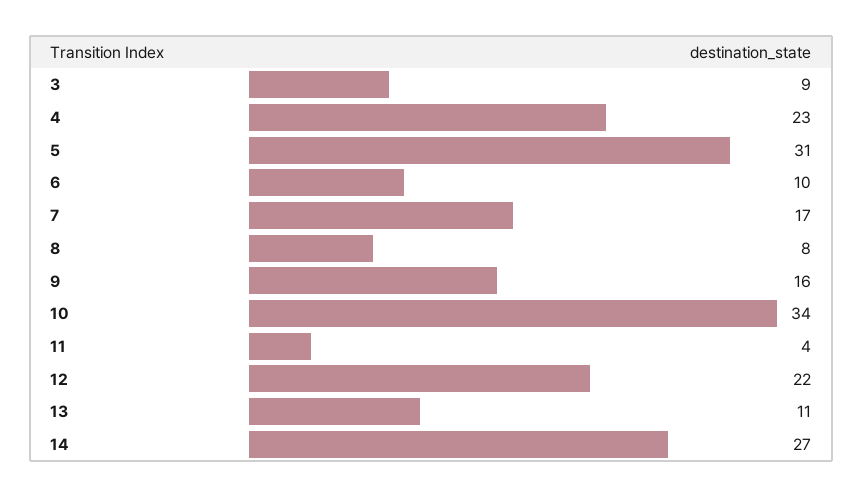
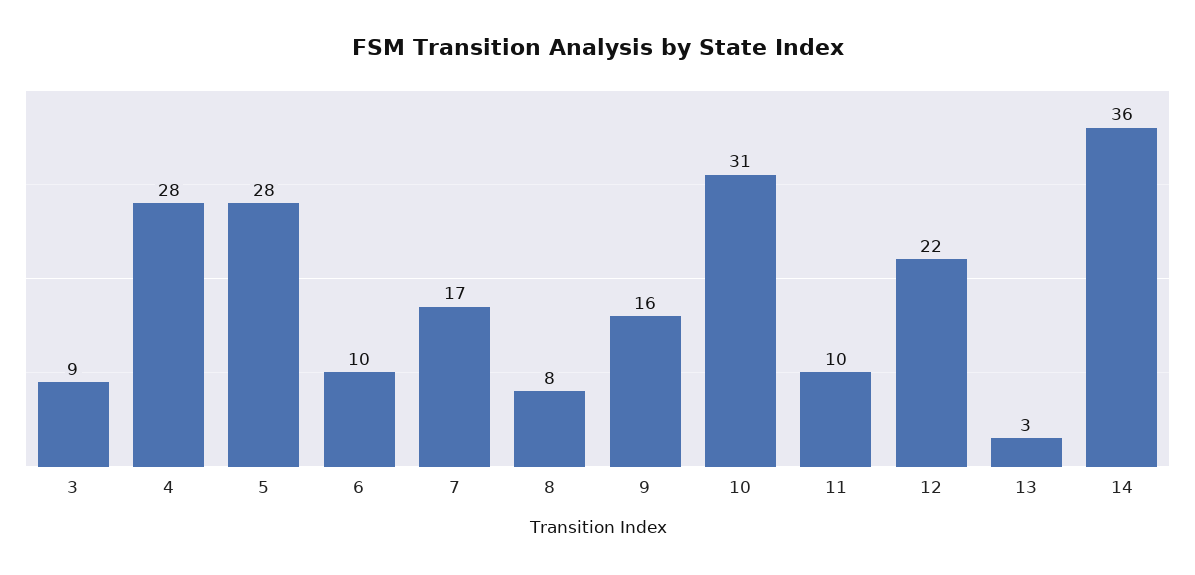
  {
    "3": 9,
-   "4": 23,
+   "4": 28,
-   "5": 31,
+   "5": 28,
    "6": 10,
    "7": 17,
    "8": 8,
    "9": 16,
-   "10": 34,
+   "10": 31,
-   "11": 4,
+   "11": 10,
    "12": 22,
-   "13": 11,
+   "13": 3,
-   "14": 27
+   "14": 36
  }

